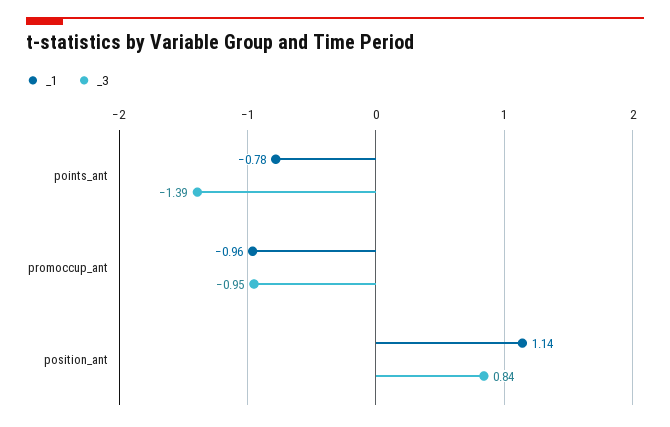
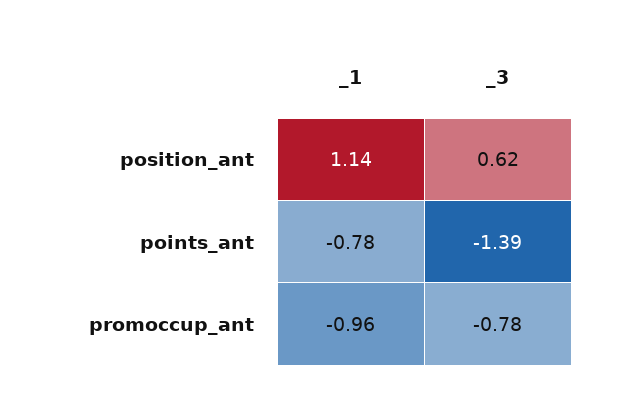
  {
    "_1": {
      "points_ant": -0.78,
      "promoccup_ant": -0.96,
      "position_ant": 1.14
    },
    "_3": {
      "points_ant": -1.39,
-     "promoccup_ant": -0.95,
+     "promoccup_ant": -0.78,
-     "position_ant": 0.84
+     "position_ant": 0.62
    }
  }

